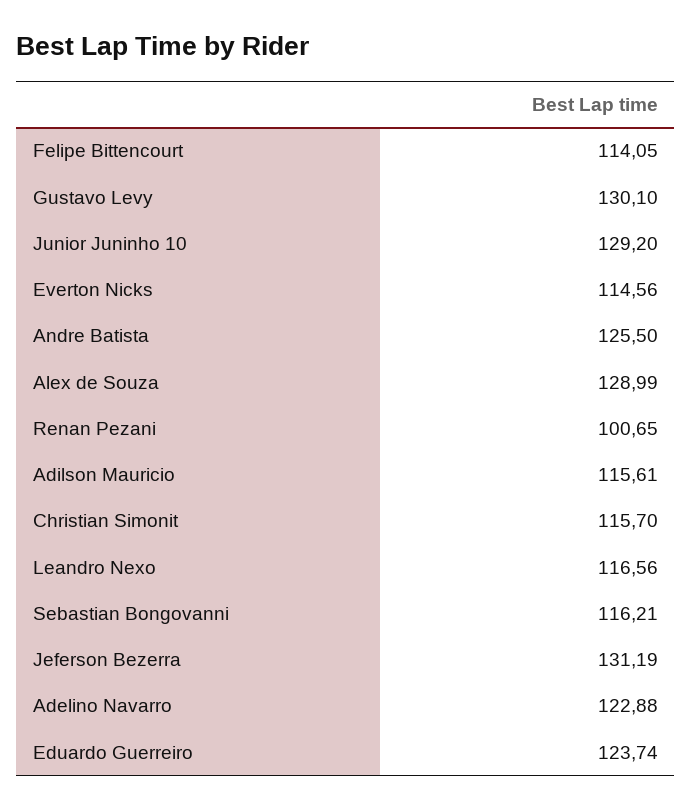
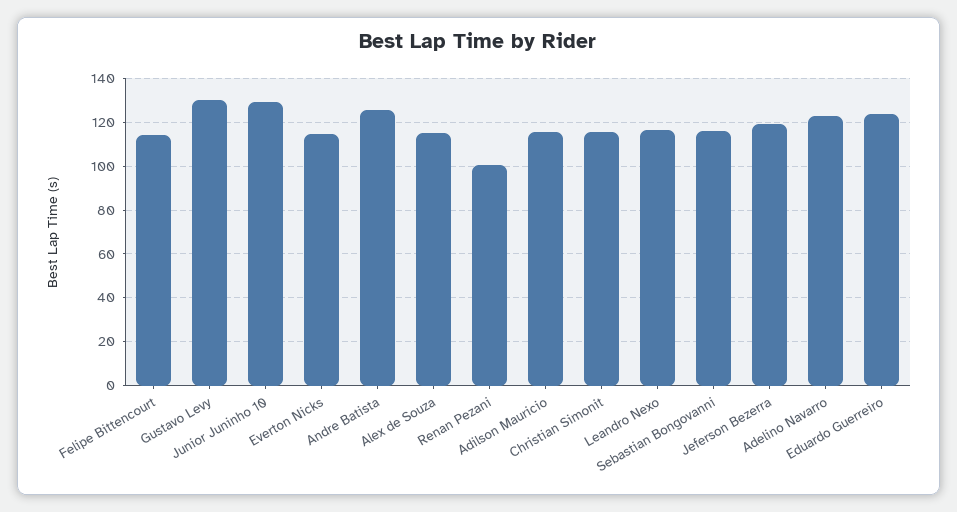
  {
    "Felipe Bittencourt": 114.05,
    "Gustavo Levy": 130.1,
    "Junior Juninho 10": 129.2,
    "Everton Nicks": 114.56,
    "Andre Batista": 125.5,
-   "Alex de Souza": 128.99,
+   "Alex de Souza": 115,
    "Renan Pezani": 100.65,
    "Adilson Mauricio": 115.61,
    "Christian Simonit": 115.7,
    "Leandro Nexo": 116.56,
    "Sebastian Bongovanni": 116.21,
-   "Jeferson Bezerra": 131.19,
+   "Jeferson Bezerra": 120,
    "Adelino Navarro": 122.88,
    "Eduardo Guerreiro": 123.74
  }

